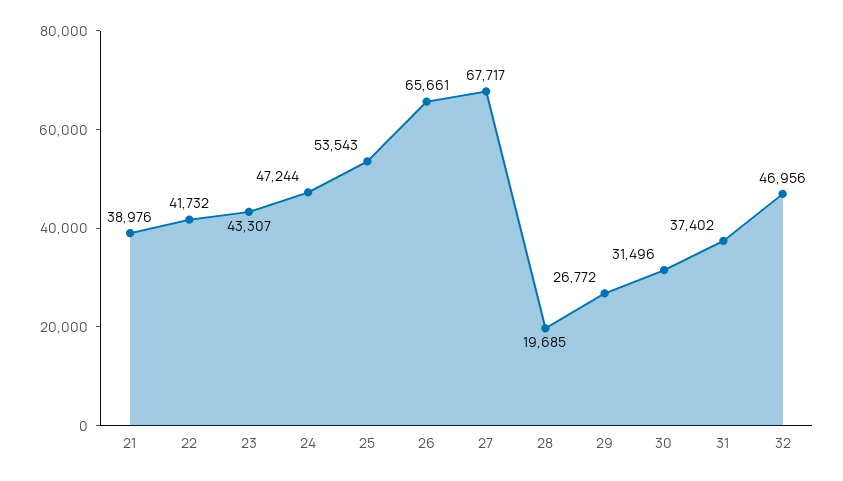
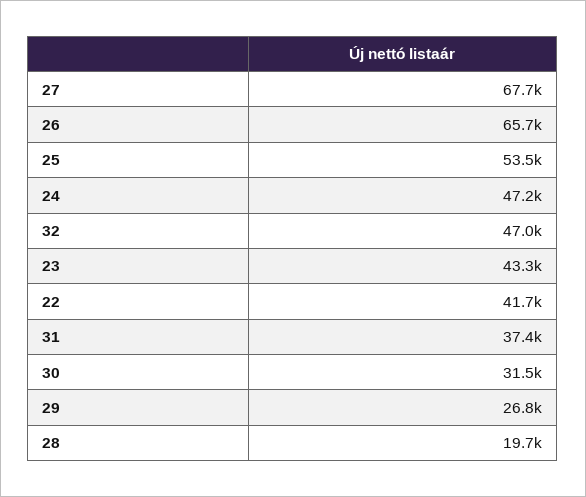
  {
-   "21": 38976,
    "22": 41732,
    "23": 43307,
    "24": 47244,
    "25": 53543,
    "26": 65661,
    "27": 67717,
    "28": 19685,
    "29": 26772,
    "30": 31496,
    "31": 37402,
    "32": 46956
  }

